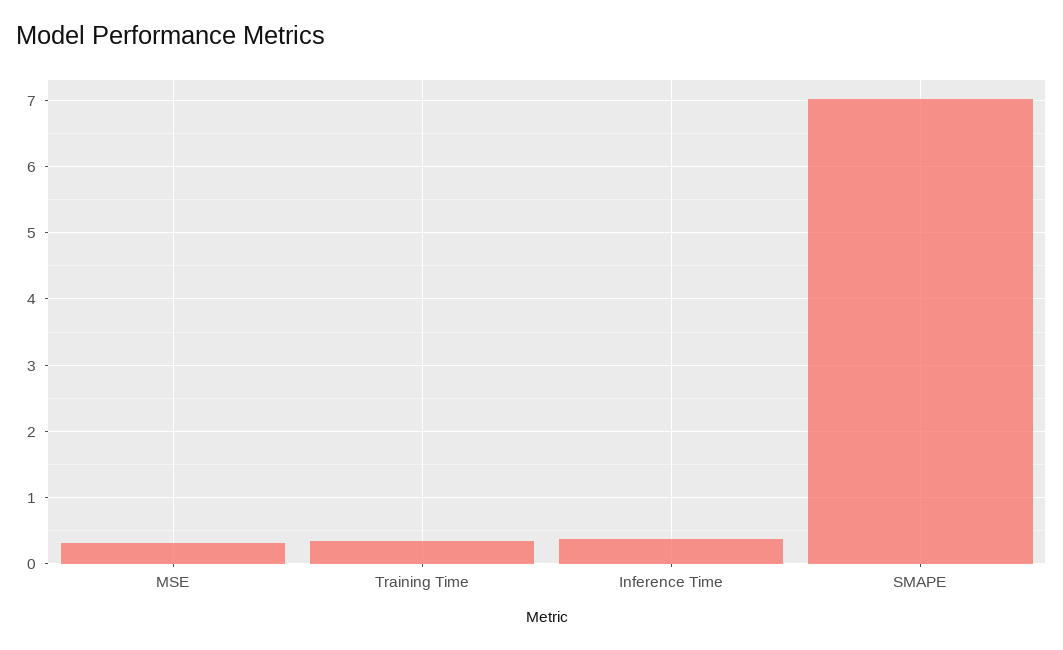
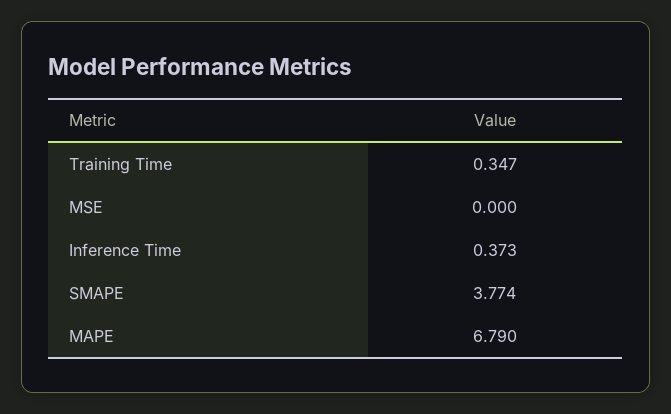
  {
-   "MSE": 0.3,
+   "MSE": 0,
    "Training Time": 0.347,
    "Inference Time": 0.373,
-   "SMAPE": 7
+   "SMAPE": 3.774,
+   "MAPE": 6.79
  }

